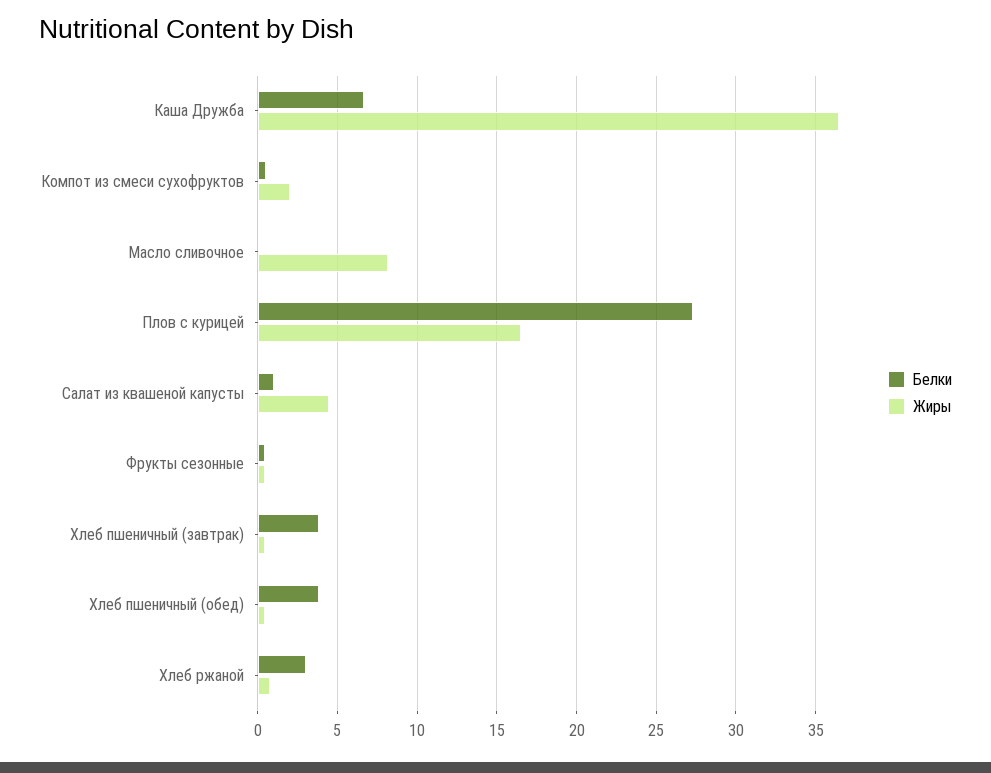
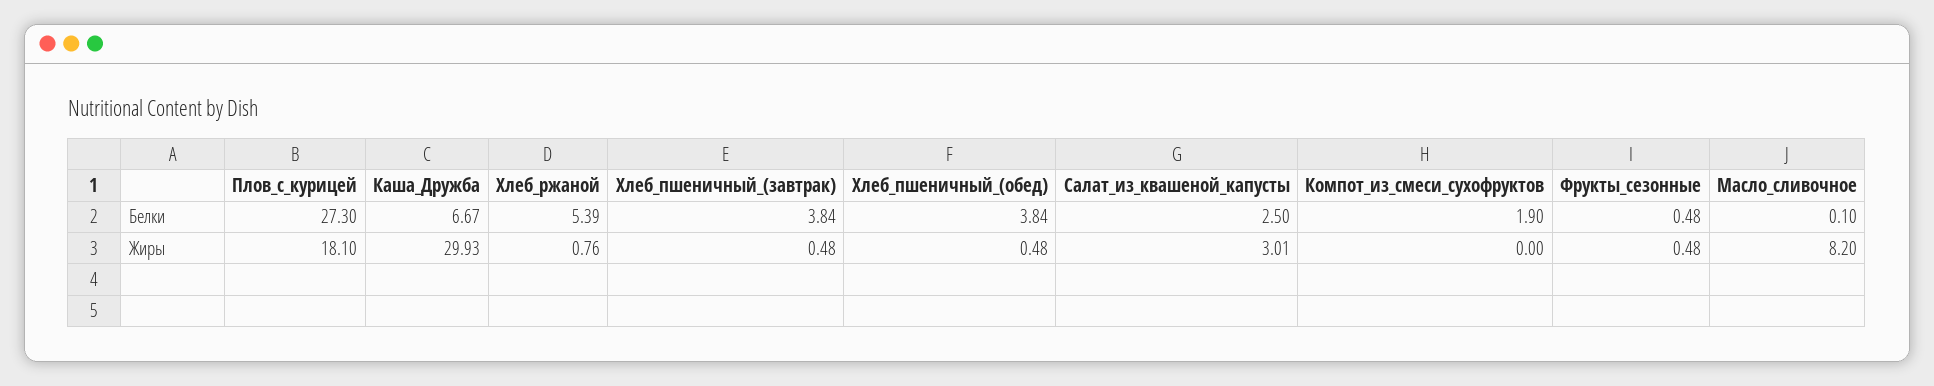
  {
    "Белки": {
      "Каша Дружба": 6.67,
-     "Компот из смеси сухофруктов": 0.5,
+     "Компот из смеси сухофруктов": 1.9,
      "Масло сливочное": 0.1,
      "Плов с курицей": 27.3,
-     "Салат из квашеной капусты": 1,
+     "Салат из квашеной капусты": 2.5,
      "Фрукты сезонные": 0.48,
      "Хлеб пшеничный (завтрак)": 3.84,
      "Хлеб пшеничный (обед)": 3.84,
-     "Хлеб ржаной": 3
+     "Хлеб ржаной": 5.39
    },
    "Жиры": {
-     "Каша Дружба": 36.5,
+     "Каша Дружба": 29.93,
-     "Компот из смеси сухофруктов": 2,
+     "Компот из смеси сухофруктов": 0,
      "Масло сливочное": 8.2,
-     "Плов с курицей": 16.5,
+     "Плов с курицей": 18.1,
-     "Салат из квашеной капусты": 4.5,
+     "Салат из квашеной капусты": 3.01,
      "Фрукты сезонные": 0.48,
      "Хлеб пшеничный (завтрак)": 0.48,
      "Хлеб пшеничный (обед)": 0.48,
      "Хлеб ржаной": 0.76
    }
  }

